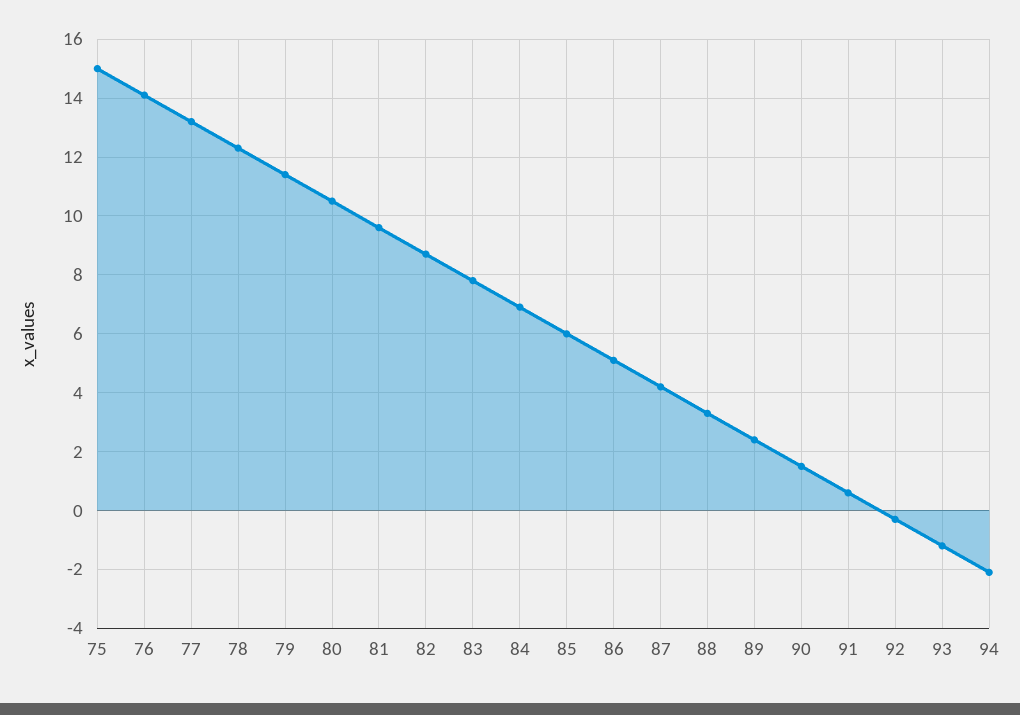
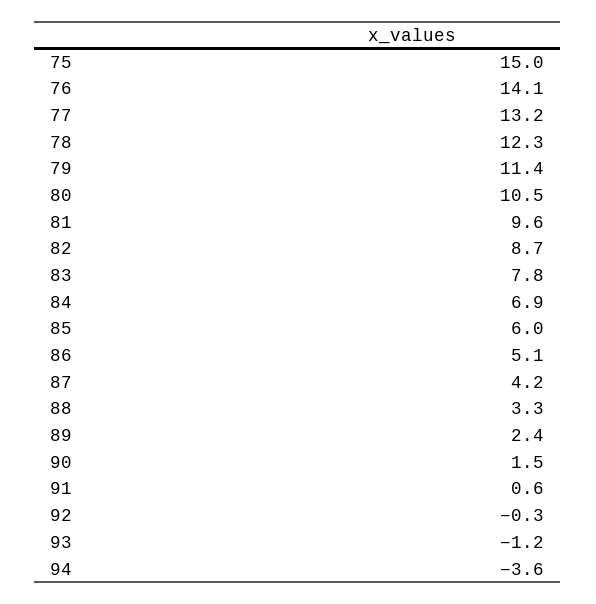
  {
    "75": 15,
    "76": 14.1,
    "77": 13.2,
    "78": 12.3,
    "79": 11.4,
    "80": 10.5,
    "81": 9.6,
    "82": 8.7,
    "83": 7.8,
    "84": 6.9,
    "85": 6,
    "86": 5.1,
    "87": 4.2,
    "88": 3.3,
    "89": 2.4,
    "90": 1.5,
    "91": 0.6,
    "92": -0.3,
    "93": -1.2,
-   "94": -2
+   "94": -3.6
  }

